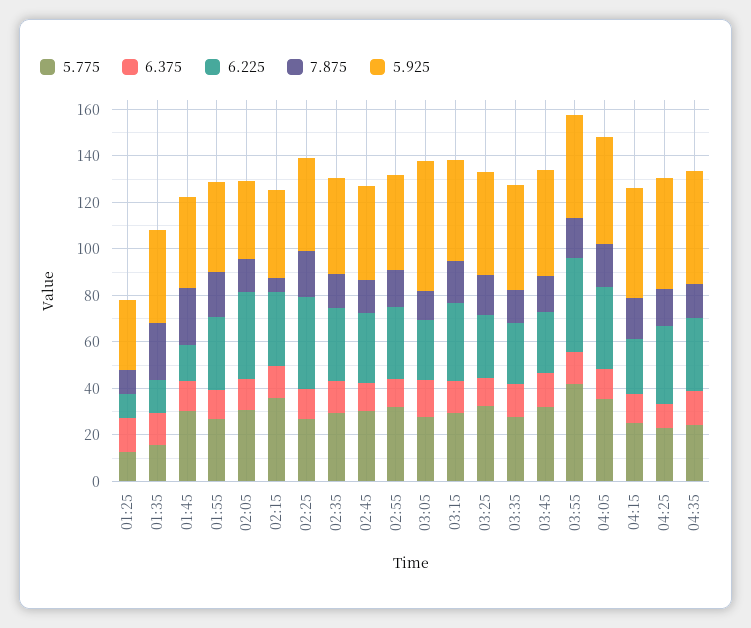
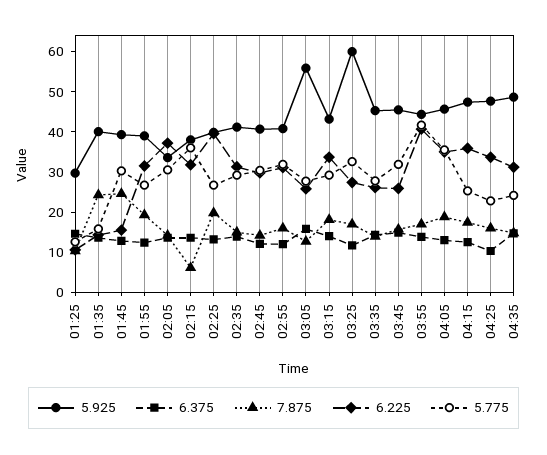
  {
    "5.775": {
      "01:25": 12,
      "01:35": 16,
      "01:45": 30,
      "01:55": 26,
      "02:05": 30,
      "02:15": 36,
      "02:25": 26,
      "02:35": 30,
      "02:45": 30,
      "02:55": 32,
      "03:05": 28,
      "03:15": 30,
      "03:25": 32,
      "03:35": 28,
      "03:45": 32,
      "03:55": 42,
      "04:05": 36,
      "04:15": 26,
      "04:25": 22,
      "04:35": 24
    },
    "6.375": {
      "01:25": 14,
      "01:35": 14,
      "01:45": 12,
      "01:55": 12,
      "02:05": 14,
      "02:15": 14,
      "02:25": 14,
      "02:35": 14,
      "02:45": 12,
      "02:55": 12,
      "03:05": 16,
      "03:15": 14,
      "03:25": 12,
      "03:35": 14,
      "03:45": 14,
      "03:55": 14,
      "04:05": 14,
      "04:15": 12,
      "04:25": 10,
      "04:35": 14
    },
    "6.225": {
      "01:25": 10,
      "01:35": 14,
      "01:45": 16,
      "01:55": 32,
      "02:05": 38,
      "02:15": 32,
      "02:25": 40,
      "02:35": 32,
      "02:45": 30,
      "02:55": 32,
      "03:05": 26,
      "03:15": 34,
      "03:25": 28,
      "03:35": 26,
      "03:45": 26,
      "03:55": 40,
      "04:05": 36,
-     "04:15": 25,
+     "04:15": 36,
      "04:25": 34,
      "04:35": 32
    },
    "7.875": {
      "01:25": 10,
      "01:35": 24,
      "01:45": 24,
      "01:55": 20,
      "02:05": 14,
      "02:15": 6,
      "02:25": 20,
      "02:35": 16,
      "02:45": 14,
      "02:55": 16,
      "03:05": 12,
      "03:15": 18,
      "03:25": 18,
      "03:35": 14,
      "03:45": 16,
      "03:55": 18,
      "04:05": 18,
      "04:15": 18,
      "04:25": 16,
      "04:35": 14
    },
    "5.925": {
      "01:25": 30,
      "01:35": 40,
      "01:45": 40,
      "01:55": 40,
      "02:05": 34,
      "02:15": 38,
      "02:25": 40,
      "02:35": 42,
      "02:45": 40,
      "02:55": 40,
      "03:05": 56,
      "03:15": 44,
-     "03:25": 45,
+     "03:25": 60,
      "03:35": 46,
      "03:45": 46,
      "03:55": 44,
      "04:05": 46,
      "04:15": 48,
      "04:25": 48,
      "04:35": 48
    }
  }

